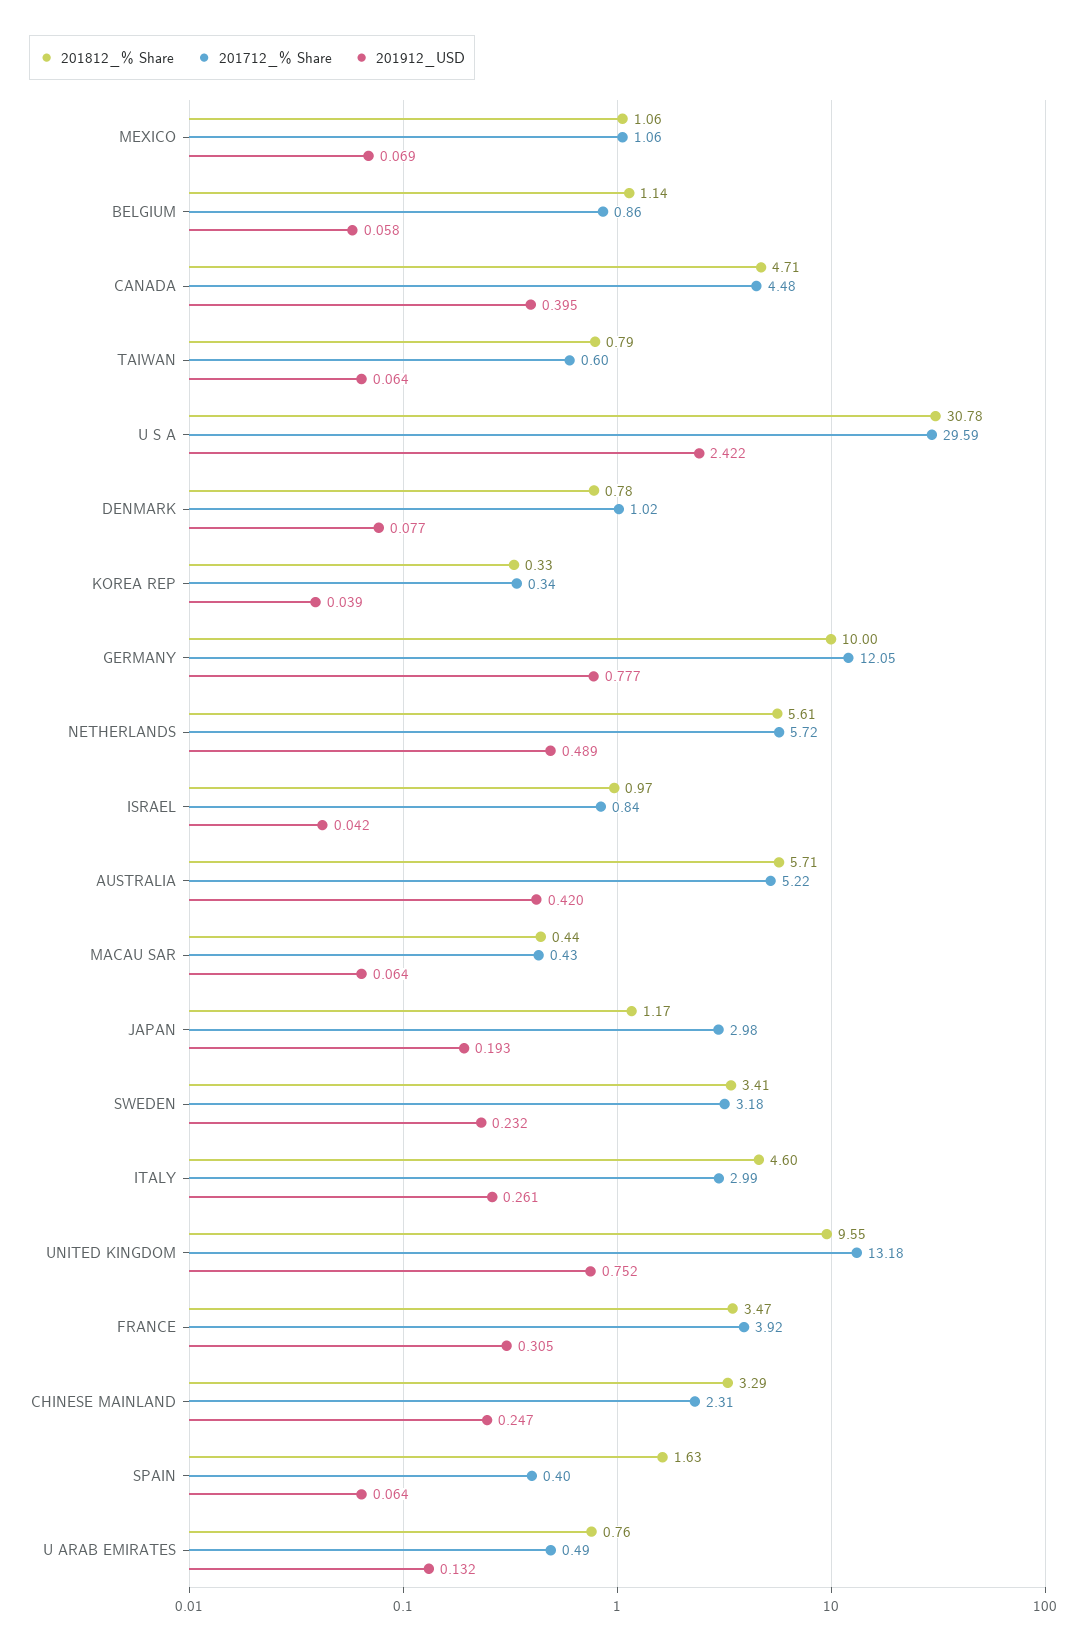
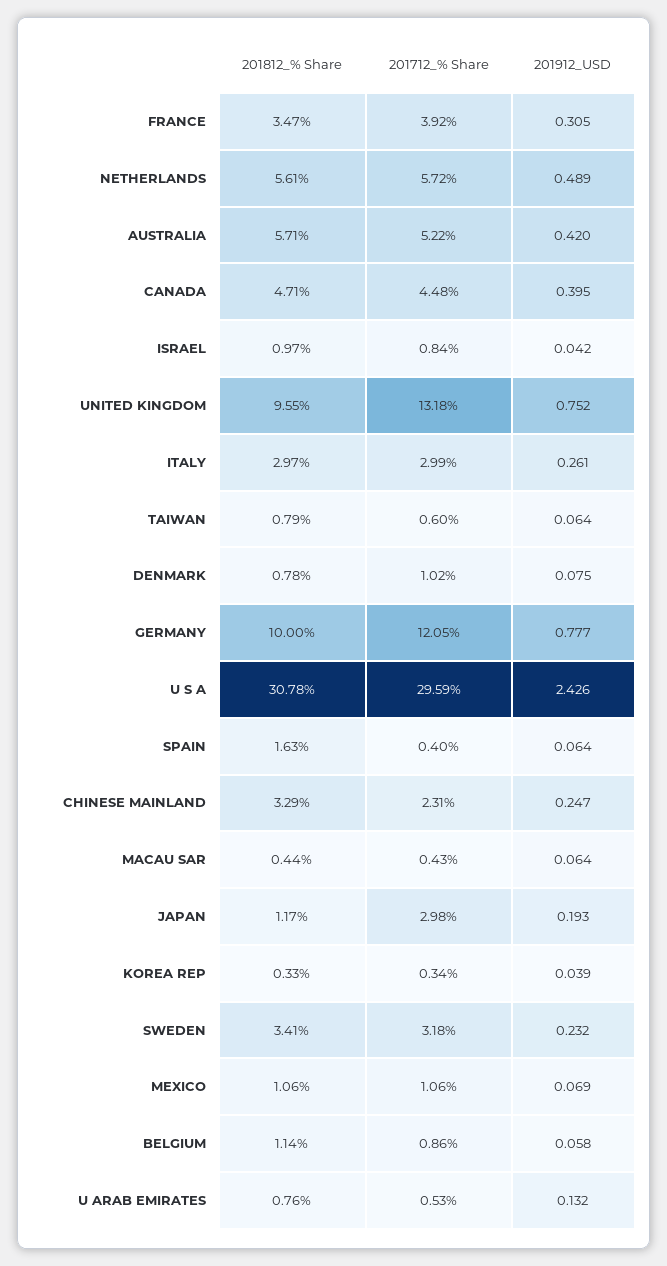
  {
    "201812_% Share": {
      "MEXICO": 1.06,
      "BELGIUM": 1.14,
      "CANADA": 4.71,
      "TAIWAN": 0.79,
      "U S A": 30.78,
      "DENMARK": 0.78,
      "KOREA REP": 0.33,
      "GERMANY": 10,
      "NETHERLANDS": 5.61,
      "ISRAEL": 0.97,
      "AUSTRALIA": 5.71,
      "MACAU SAR": 0.44,
      "JAPAN": 1.17,
      "SWEDEN": 3.41,
-     "ITALY": 4.6,
+     "ITALY": 2.97,
      "UNITED KINGDOM": 9.55,
      "FRANCE": 3.47,
      "CHINESE MAINLAND": 3.29,
      "SPAIN": 1.63,
      "U ARAB EMIRATES": 0.76
    },
    "201712_% Share": {
      "MEXICO": 1.06,
      "BELGIUM": 0.86,
      "CANADA": 4.48,
      "TAIWAN": 0.6,
      "U S A": 29.59,
      "DENMARK": 1.02,
      "KOREA REP": 0.34,
      "GERMANY": 12.05,
      "NETHERLANDS": 5.72,
      "ISRAEL": 0.84,
      "AUSTRALIA": 5.22,
      "MACAU SAR": 0.43,
      "JAPAN": 2.98,
      "SWEDEN": 3.18,
      "ITALY": 2.99,
      "UNITED KINGDOM": 13.18,
      "FRANCE": 3.92,
      "CHINESE MAINLAND": 2.31,
      "SPAIN": 0.4,
-     "U ARAB EMIRATES": 0.49
+     "U ARAB EMIRATES": 0.53
    },
    "201912_USD": {
      "MEXICO": 0.069,
      "BELGIUM": 0.058,
      "CANADA": 0.395,
      "TAIWAN": 0.064,
-     "U S A": 2.422,
+     "U S A": 2.426,
-     "DENMARK": 0.077,
+     "DENMARK": 0.075,
      "KOREA REP": 0.039,
      "GERMANY": 0.777,
      "NETHERLANDS": 0.489,
      "ISRAEL": 0.042,
      "AUSTRALIA": 0.42,
      "MACAU SAR": 0.064,
      "JAPAN": 0.193,
      "SWEDEN": 0.232,
      "ITALY": 0.261,
      "UNITED KINGDOM": 0.752,
      "FRANCE": 0.305,
      "CHINESE MAINLAND": 0.247,
      "SPAIN": 0.064,
      "U ARAB EMIRATES": 0.132
    }
  }

